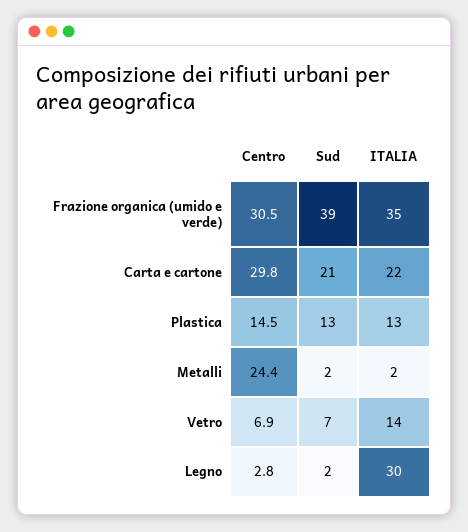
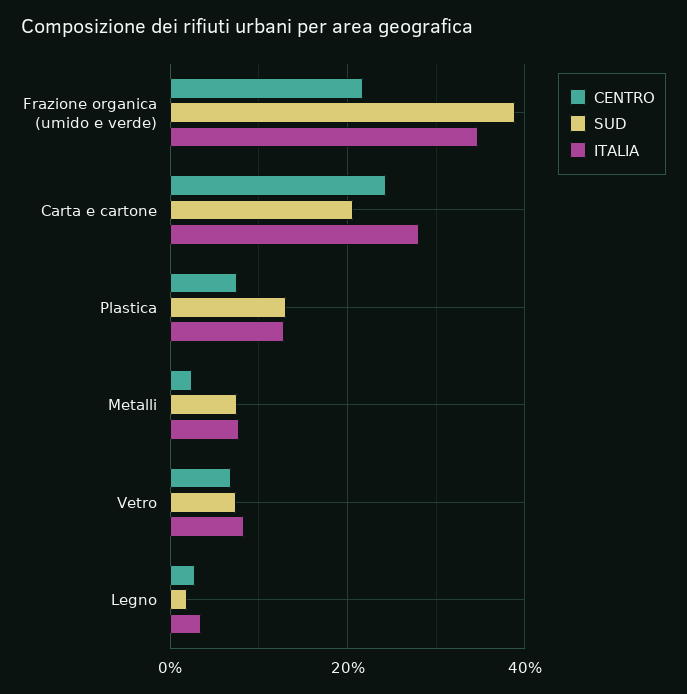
  {
    "Centro": {
-     "Frazione organica (umido e verde)": 30.5,
+     "Frazione organica (umido e verde)": 22,
-     "Carta e cartone": 29.8,
+     "Carta e cartone": 24,
-     "Plastica": 14.5,
+     "Plastica": 8,
-     "Metalli": 24.4,
+     "Metalli": 2,
      "Vetro": 6.9,
      "Legno": 2.8
    },
    "Sud": {
      "Frazione organica (umido e verde)": 39,
      "Carta e cartone": 21,
      "Plastica": 13,
-     "Metalli": 2,
+     "Metalli": 8,
      "Vetro": 7,
      "Legno": 2
    },
    "ITALIA": {
      "Frazione organica (umido e verde)": 35,
-     "Carta e cartone": 22,
+     "Carta e cartone": 28,
      "Plastica": 13,
-     "Metalli": 2,
+     "Metalli": 8,
-     "Vetro": 14,
+     "Vetro": 8,
-     "Legno": 30
+     "Legno": 4
    }
  }

